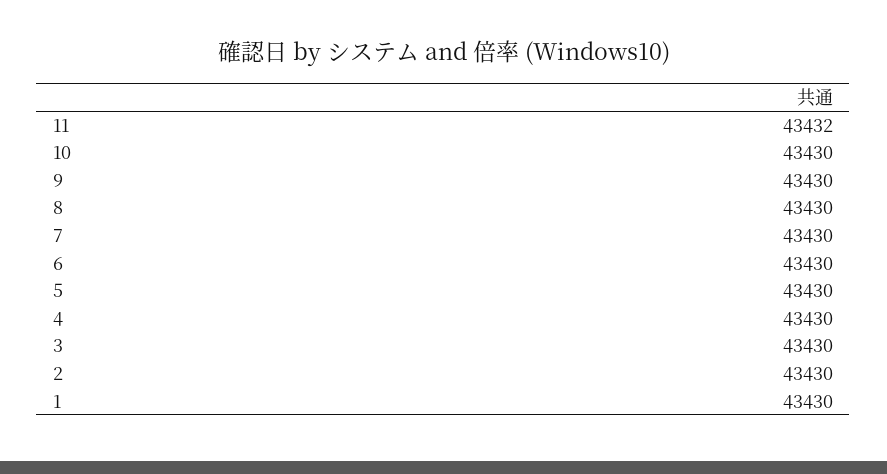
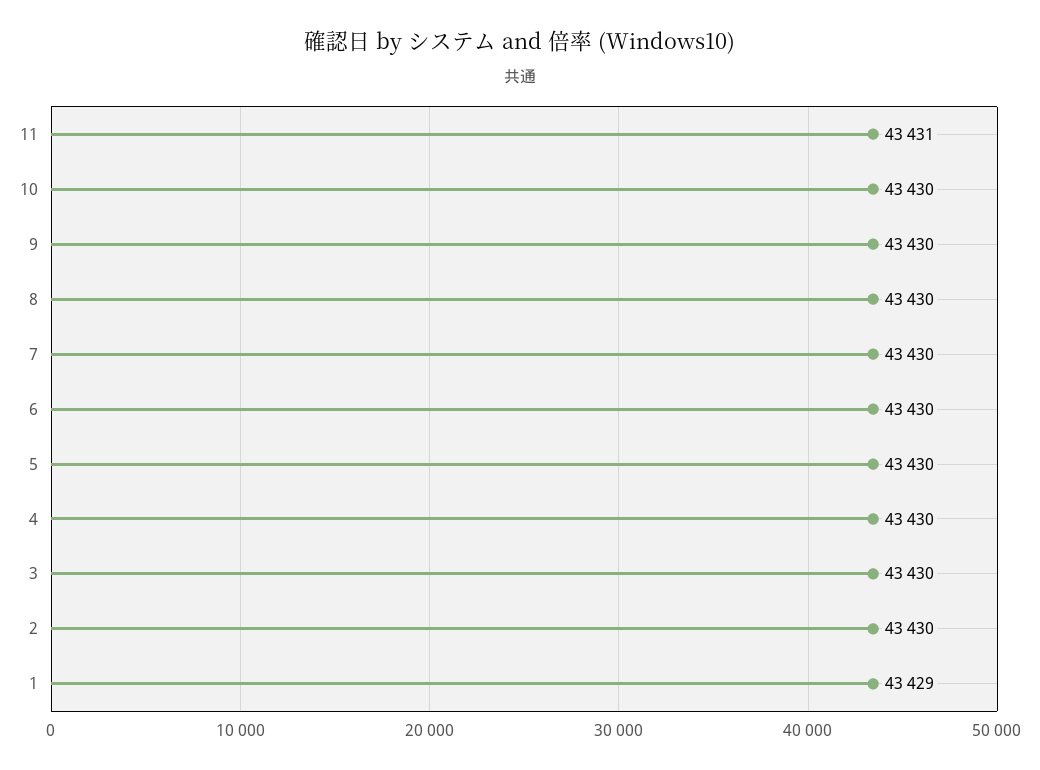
  {
-   "11": 43432,
+   "11": 43431,
    "10": 43430,
    "9": 43430,
    "8": 43430,
    "7": 43430,
    "6": 43430,
    "5": 43430,
    "4": 43430,
    "3": 43430,
    "2": 43430,
-   "1": 43430
+   "1": 43429
  }

